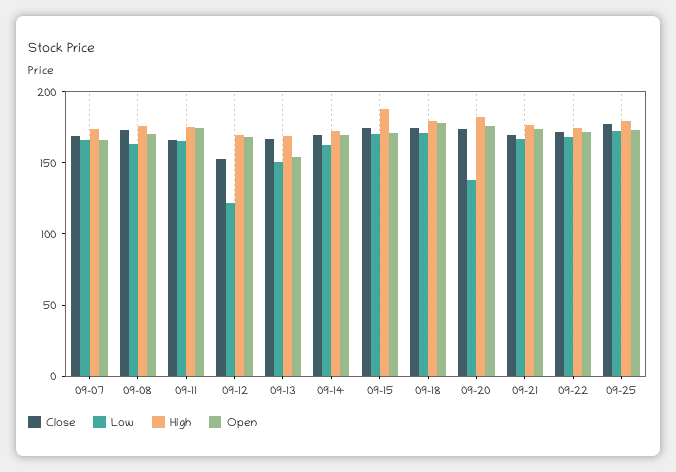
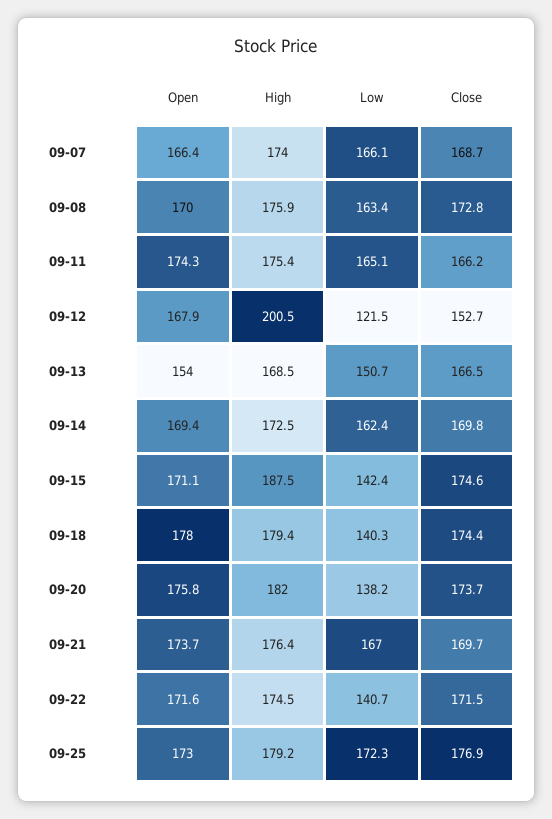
  {
    "Close": {
      "09-07": 168.7,
      "09-08": 172.8,
      "09-11": 166.2,
      "09-12": 152.7,
      "09-13": 166.5,
      "09-14": 169.8,
      "09-15": 174.6,
      "09-18": 174.4,
      "09-20": 173.7,
      "09-21": 169.7,
      "09-22": 171.5,
      "09-25": 176.9
    },
    "Low": {
      "09-07": 166.1,
      "09-08": 163.4,
      "09-11": 165.1,
      "09-12": 121.5,
      "09-13": 150.7,
      "09-14": 162.4,
-     "09-15": 170,
+     "09-15": 142.4,
-     "09-18": 170,
+     "09-18": 140.3,
      "09-20": 138.2,
      "09-21": 167,
-     "09-22": 170,
+     "09-22": 140.7,
      "09-25": 172.3
    },
    "High": {
      "09-07": 174,
      "09-08": 175.9,
      "09-11": 175.4,
-     "09-12": 170,
+     "09-12": 200.5,
      "09-13": 168.5,
      "09-14": 172.5,
      "09-15": 187.5,
      "09-18": 179.4,
      "09-20": 182,
      "09-21": 176.4,
      "09-22": 174.5,
      "09-25": 179.2
    },
    "Open": {
      "09-07": 166.4,
      "09-08": 170,
      "09-11": 174.3,
      "09-12": 167.9,
      "09-13": 154,
      "09-14": 169.4,
      "09-15": 171.1,
      "09-18": 178,
      "09-20": 175.8,
      "09-21": 173.7,
      "09-22": 171.6,
      "09-25": 173
    }
  }

